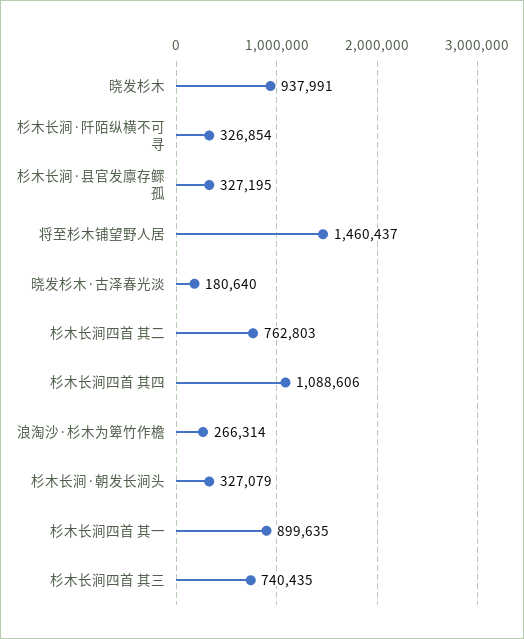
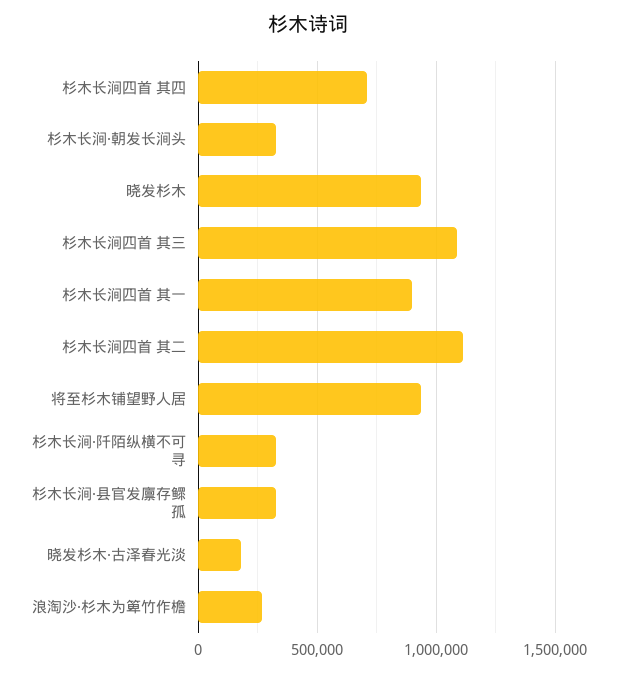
  {
    "晓发杉木": 937991,
    "杉木长涧·阡陌纵横不可寻": 326854,
    "杉木长涧·县官发廪存鳏孤": 327195,
-   "将至杉木铺望野人居": 1460437,
+   "将至杉木铺望野人居": 950000,
    "晓发杉木·古泽春光淡": 180640,
-   "杉木长涧四首 其二": 762803,
+   "杉木长涧四首 其二": 1100000,
-   "杉木长涧四首 其四": 1088606,
+   "杉木长涧四首 其四": 700000,
    "浪淘沙·杉木为箄竹作檐": 266314,
    "杉木长涧·朝发长涧头": 327079,
    "杉木长涧四首 其一": 899635,
-   "杉木长涧四首 其三": 740435
+   "杉木长涧四首 其三": 1100000
  }

